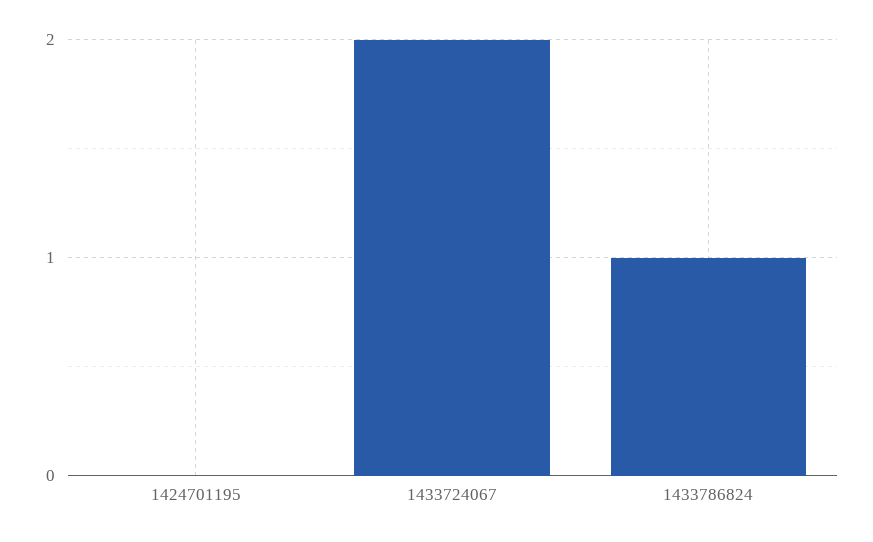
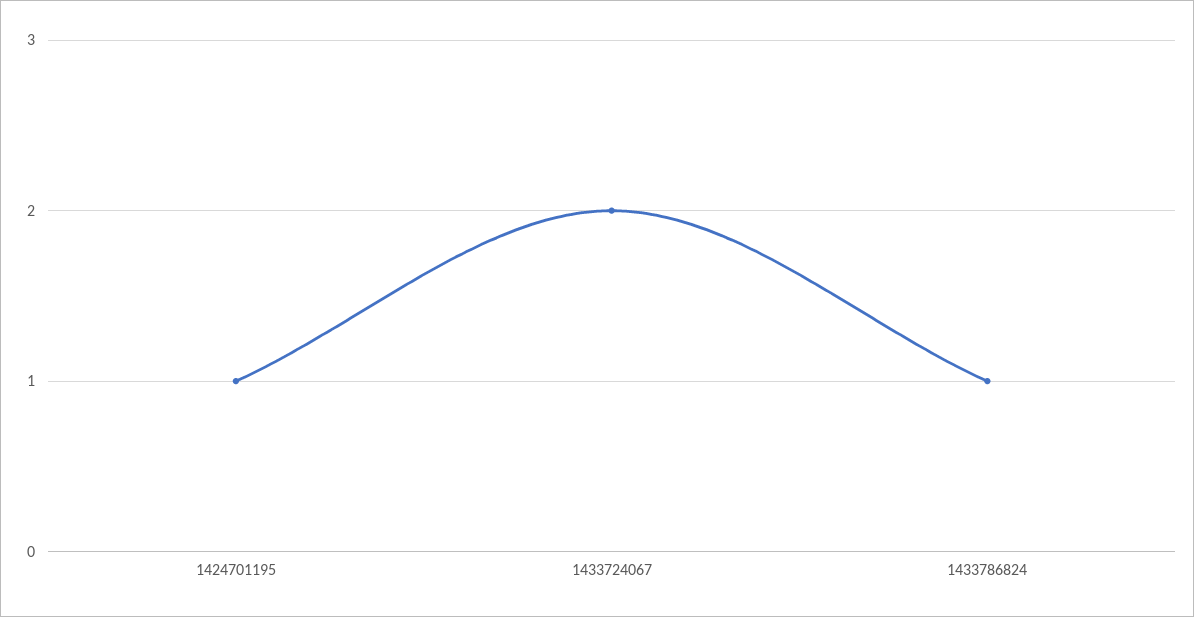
  {
-   "1424701195": 0,
+   "1424701195": 1,
    "1433724067": 2,
    "1433786824": 1
  }

